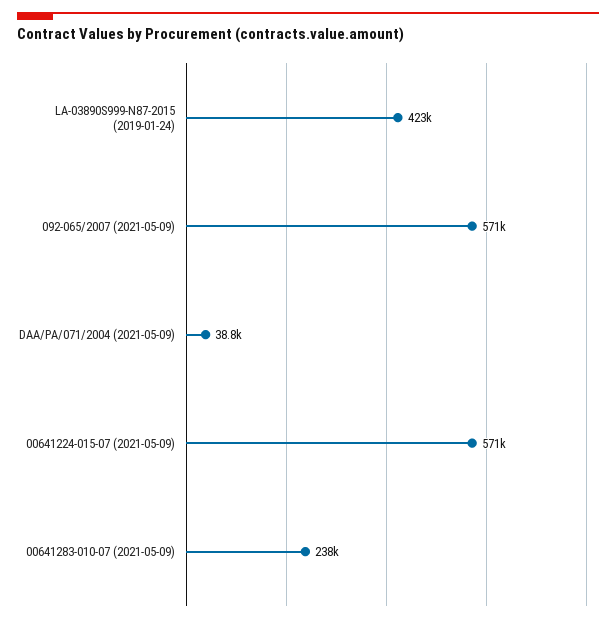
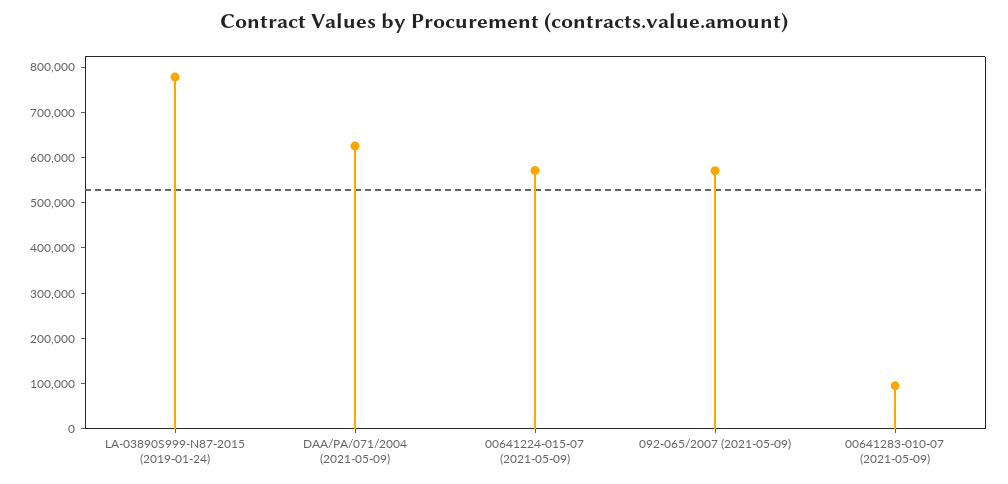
  {
-   "LA-03890S999-N87-2015 (2019-01-24)": 423000,
+   "LA-03890S999-N87-2015 (2019-01-24)": 780000,
    "092-065/2007 (2021-05-09)": 571000,
-   "DAA/PA/071/2004 (2021-05-09)": 38800,
+   "DAA/PA/071/2004 (2021-05-09)": 620000,
    "00641224-015-07 (2021-05-09)": 571000,
-   "00641283-010-07 (2021-05-09)": 238000
+   "00641283-010-07 (2021-05-09)": 100000
  }

